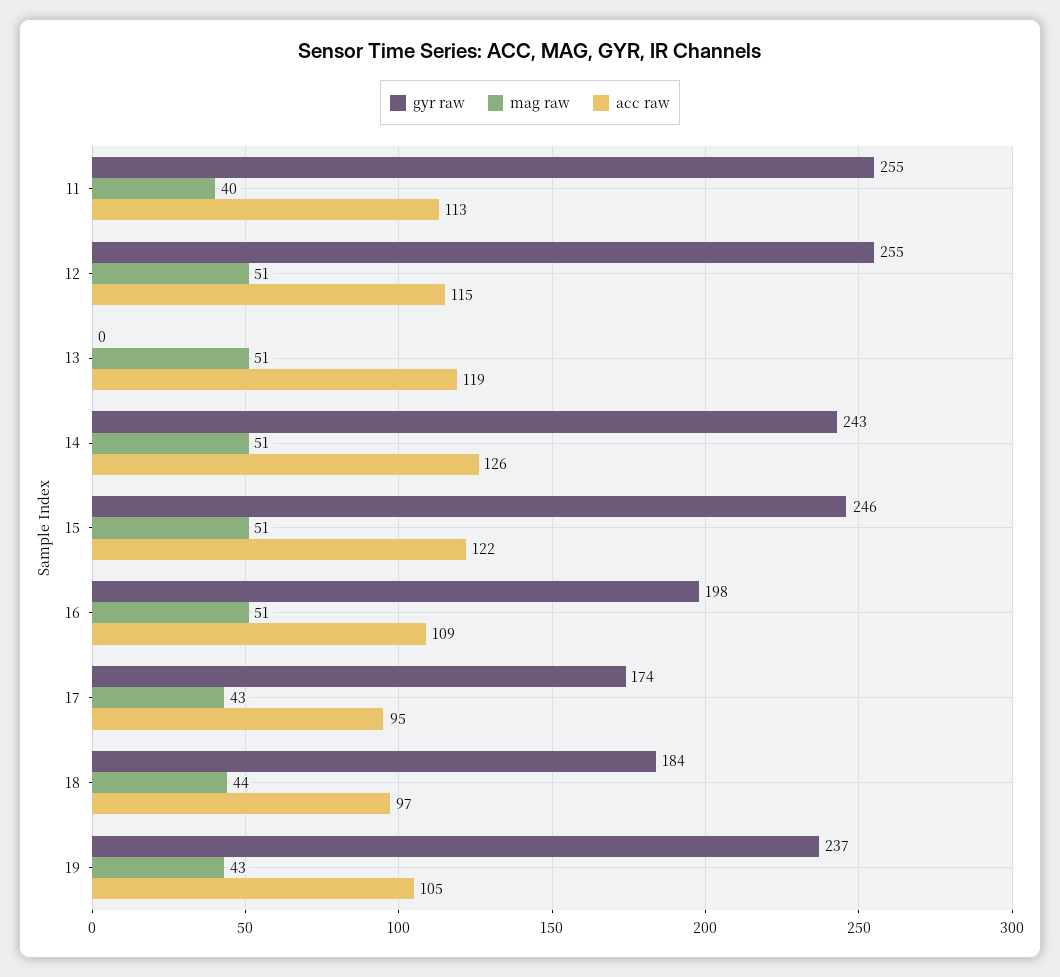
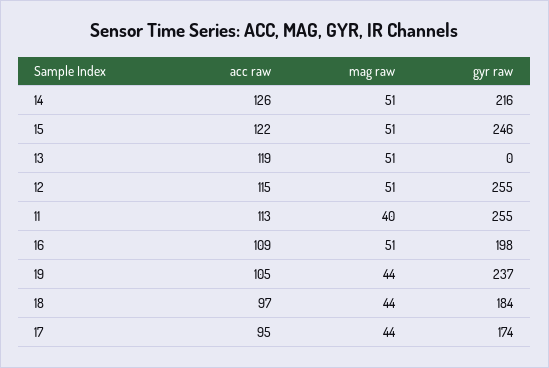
  {
    "gyr raw": {
      "11": 255,
      "12": 255,
      "13": 0,
-     "14": 243,
+     "14": 216,
      "15": 246,
      "16": 198,
      "17": 174,
      "18": 184,
      "19": 237
    },
    "mag raw": {
      "11": 40,
      "12": 51,
      "13": 51,
      "14": 51,
      "15": 51,
      "16": 51,
-     "17": 43,
+     "17": 44,
      "18": 44,
-     "19": 43
+     "19": 44
    },
    "acc raw": {
      "11": 113,
      "12": 115,
      "13": 119,
      "14": 126,
      "15": 122,
      "16": 109,
      "17": 95,
      "18": 97,
      "19": 105
    }
  }

